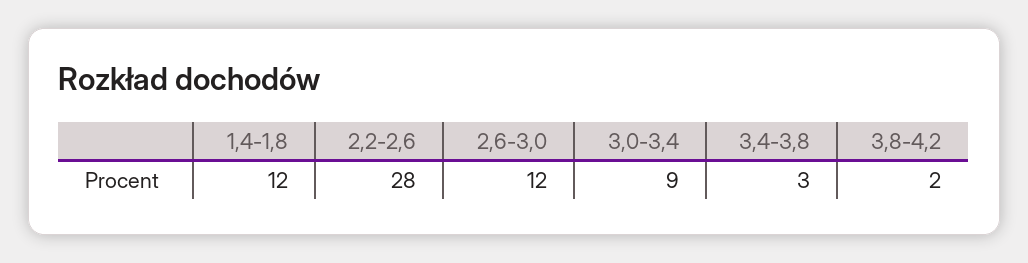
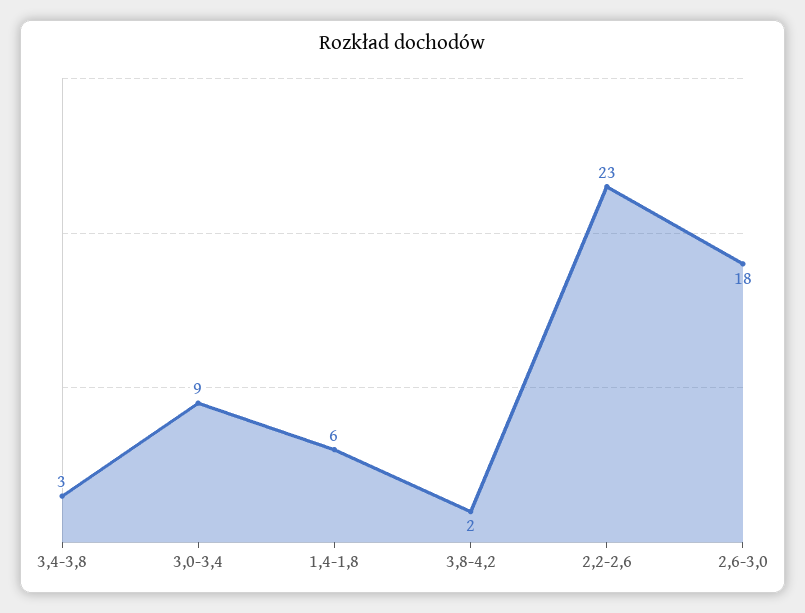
  {
-   "1,4-1,8": 12,
+   "1,4-1,8": 6,
-   "2,2-2,6": 28,
+   "2,2-2,6": 23,
-   "2,6-3,0": 12,
+   "2,6-3,0": 18,
    "3,0-3,4": 9,
    "3,4-3,8": 3,
    "3,8-4,2": 2
  }

